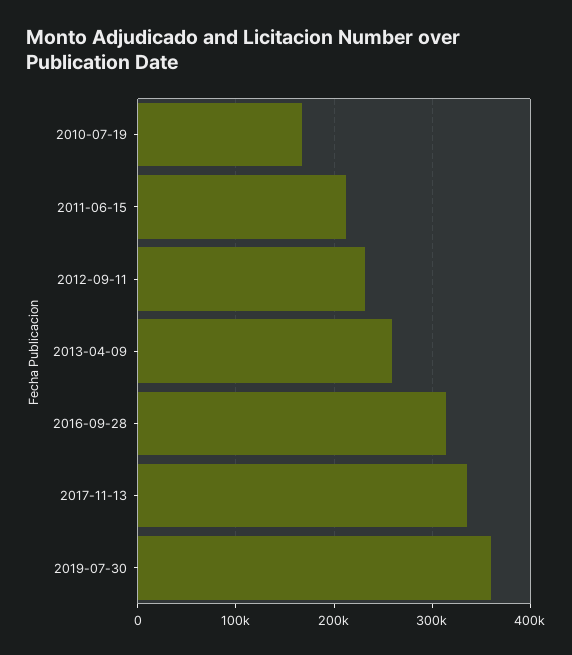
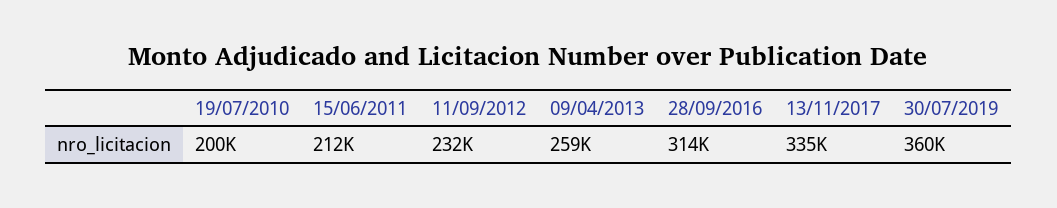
  {
-   "2010-07-19": 170000,
+   "2010-07-19": 200000,
    "2011-06-15": 212000,
    "2012-09-11": 232000,
    "2013-04-09": 259000,
    "2016-09-28": 314000,
    "2017-11-13": 335000,
    "2019-07-30": 360000
  }

